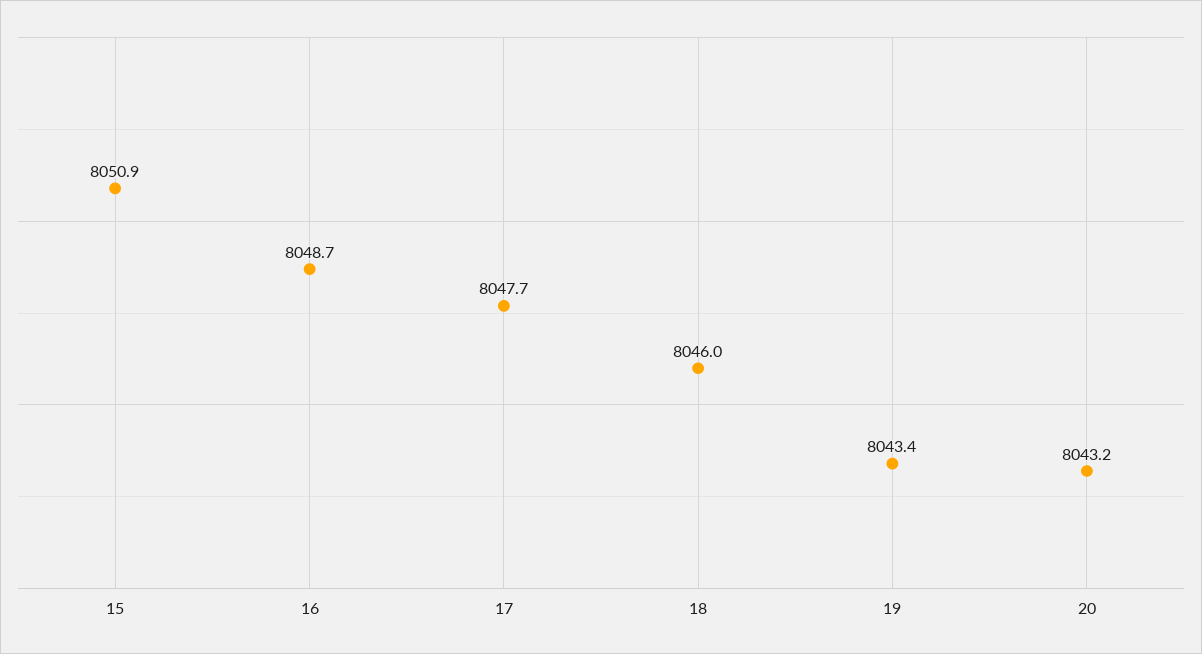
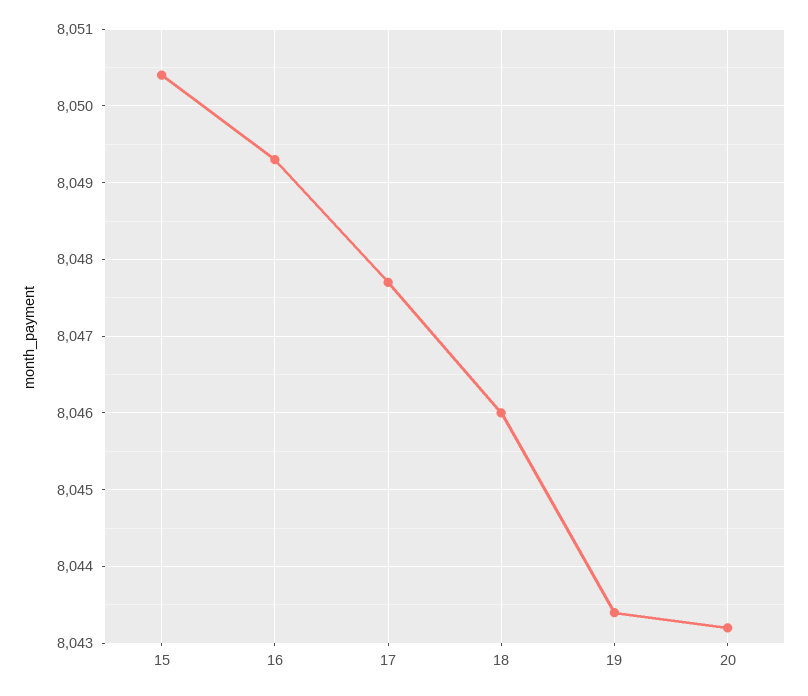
  {
-   "15": 8050.9,
+   "15": 8050.4,
-   "16": 8048.7,
+   "16": 8049.3,
    "17": 8047.7,
    "18": 8046,
    "19": 8043.4,
    "20": 8043.2
  }

